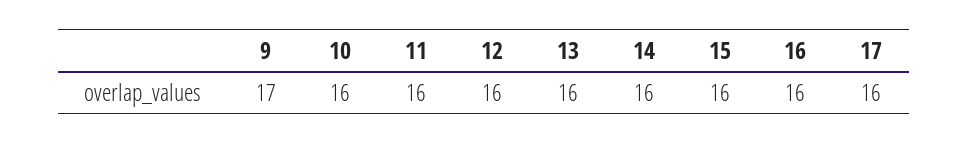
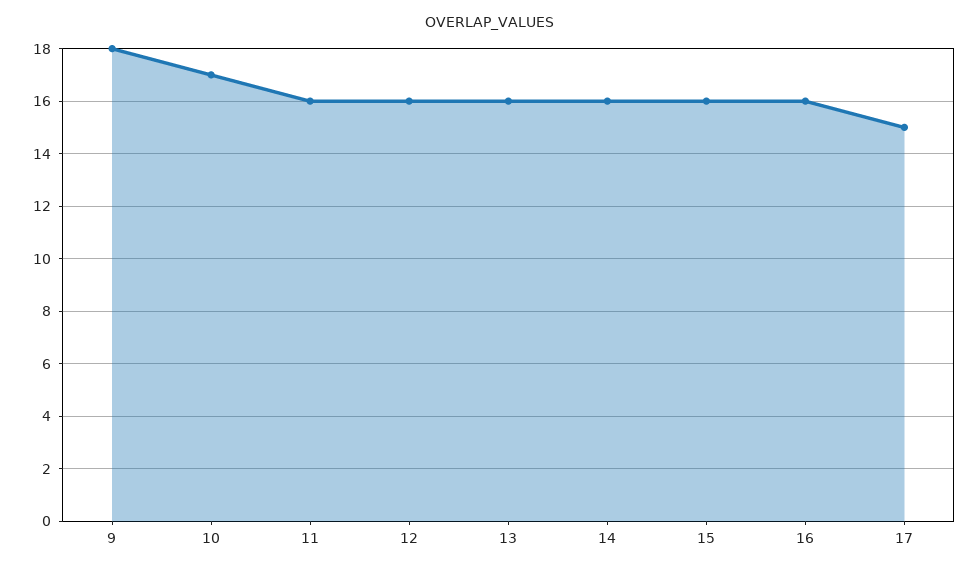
  {
-   "9": 17,
+   "9": 18,
-   "10": 16,
+   "10": 17,
    "11": 16,
    "12": 16,
    "13": 16,
    "14": 16,
    "15": 16,
    "16": 16,
-   "17": 16
+   "17": 15
  }

